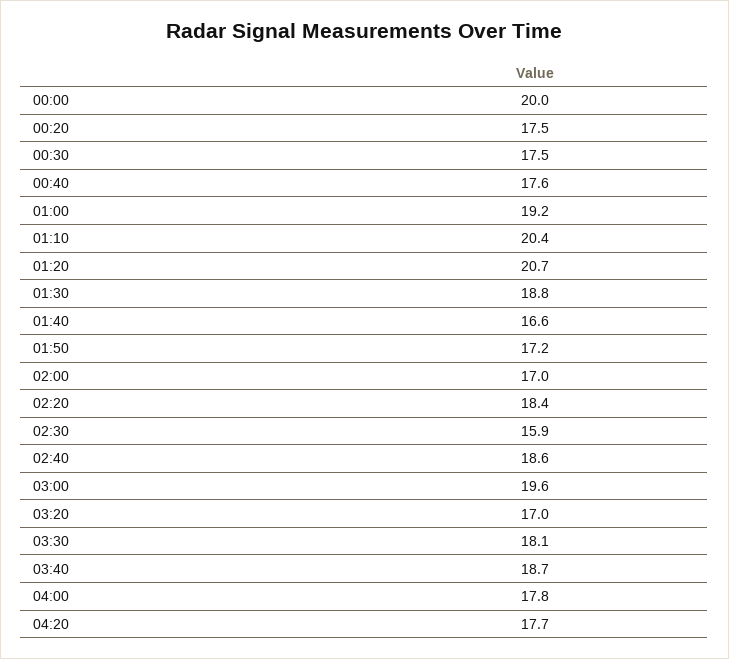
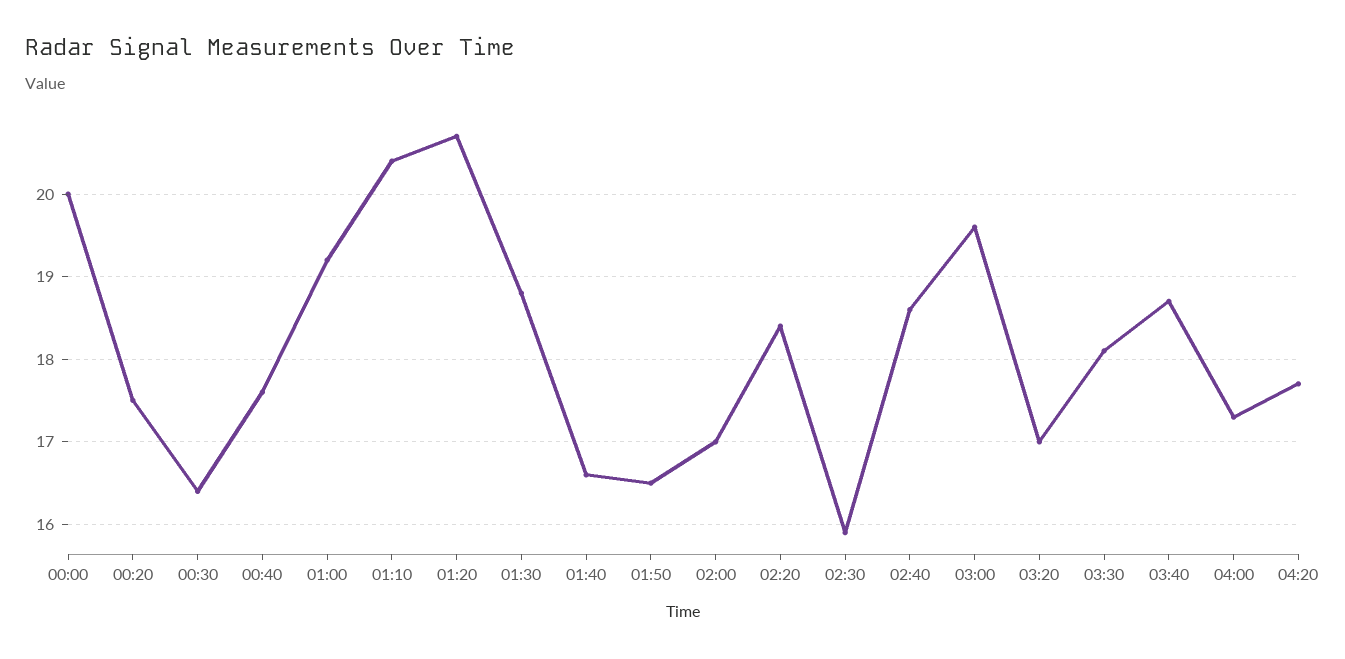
  {
    "00:00": 20,
    "00:20": 17.5,
-   "00:30": 17.5,
+   "00:30": 16.4,
    "00:40": 17.6,
    "01:00": 19.2,
    "01:10": 20.4,
    "01:20": 20.7,
    "01:30": 18.8,
    "01:40": 16.6,
-   "01:50": 17.2,
+   "01:50": 16.5,
    "02:00": 17,
    "02:20": 18.4,
    "02:30": 15.9,
    "02:40": 18.6,
    "03:00": 19.6,
    "03:20": 17,
    "03:30": 18.1,
    "03:40": 18.7,
-   "04:00": 17.8,
+   "04:00": 17.3,
    "04:20": 17.7
  }

